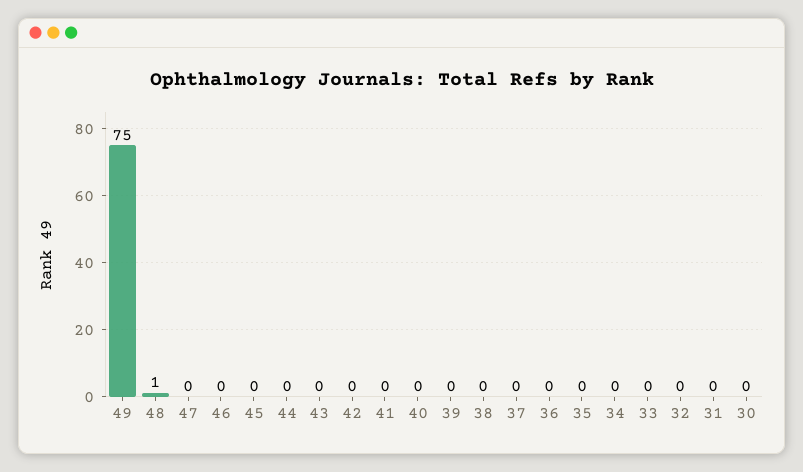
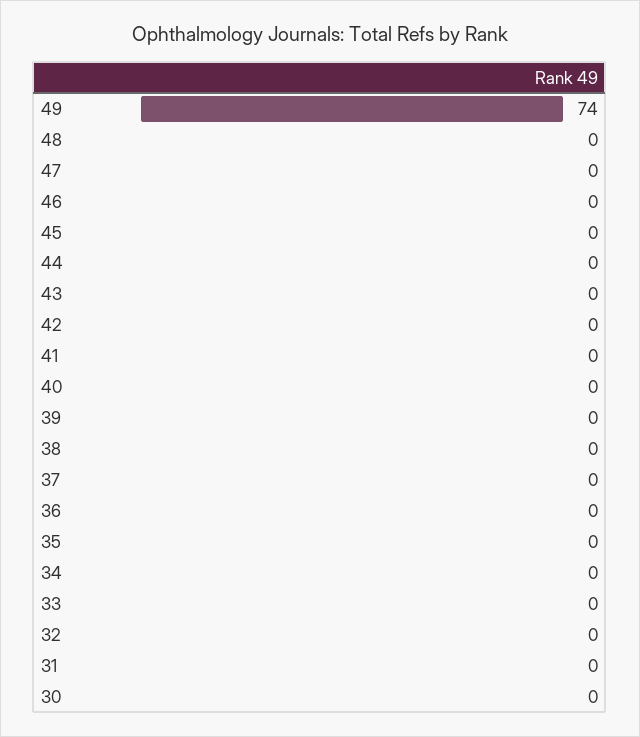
  {
-   "49": 75,
+   "49": 74,
-   "48": 1,
+   "48": 0,
    "47": 0,
    "46": 0,
    "45": 0,
    "44": 0,
    "43": 0,
    "42": 0,
    "41": 0,
    "40": 0,
    "39": 0,
    "38": 0,
    "37": 0,
    "36": 0,
    "35": 0,
    "34": 0,
    "33": 0,
    "32": 0,
    "31": 0,
    "30": 0
  }

